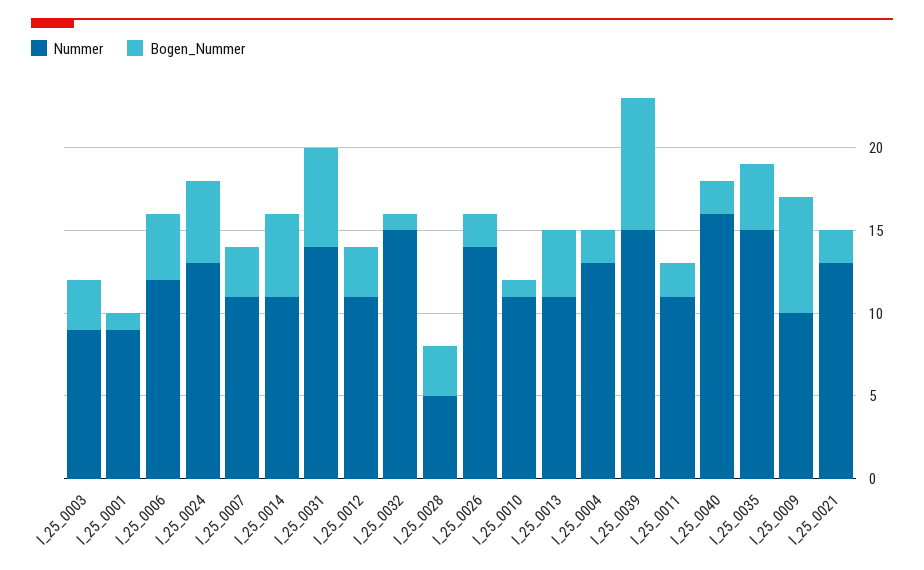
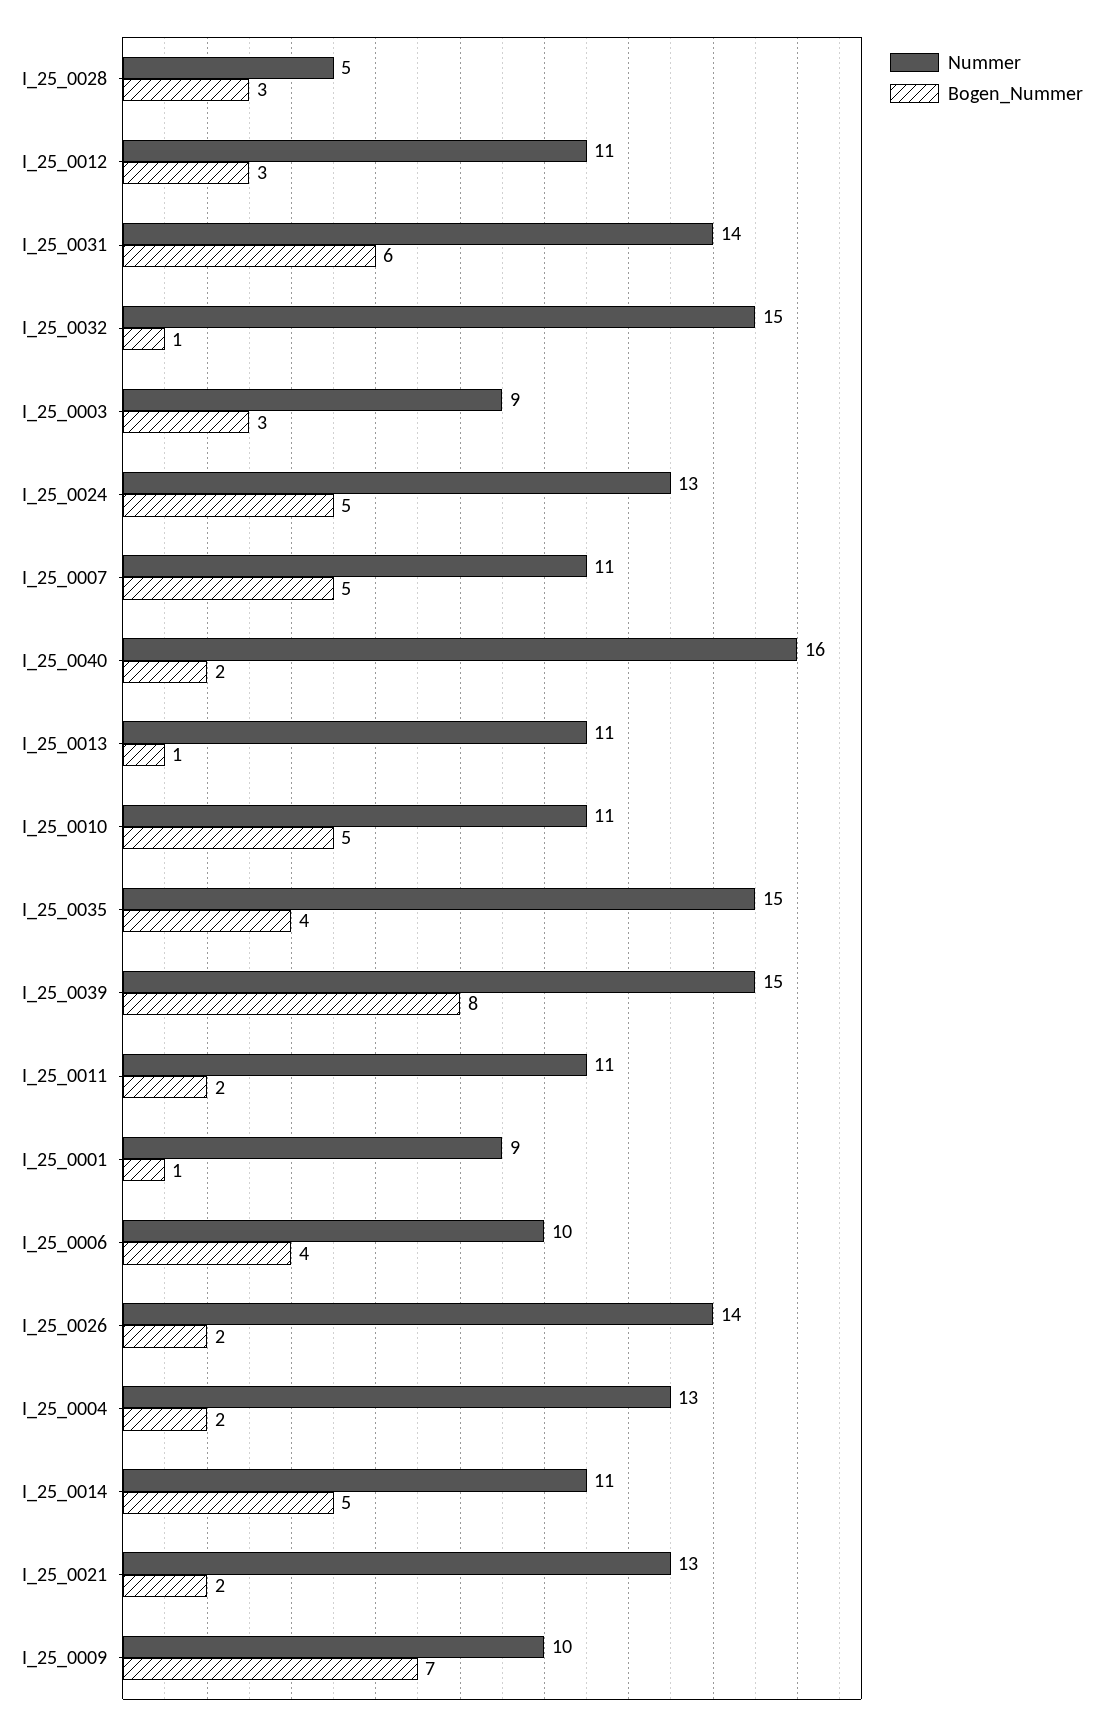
  {
    "Nummer": {
      "I_25_0003": 9,
      "I_25_0001": 9,
-     "I_25_0006": 12,
+     "I_25_0006": 10,
      "I_25_0024": 13,
      "I_25_0007": 11,
      "I_25_0014": 11,
      "I_25_0031": 14,
      "I_25_0012": 11,
      "I_25_0032": 15,
      "I_25_0028": 5,
      "I_25_0026": 14,
      "I_25_0010": 11,
      "I_25_0013": 11,
      "I_25_0004": 13,
      "I_25_0039": 15,
      "I_25_0011": 11,
      "I_25_0040": 16,
      "I_25_0035": 15,
      "I_25_0009": 10,
      "I_25_0021": 13
    },
    "Bogen_Nummer": {
      "I_25_0003": 3,
      "I_25_0001": 1,
      "I_25_0006": 4,
      "I_25_0024": 5,
-     "I_25_0007": 3,
+     "I_25_0007": 5,
      "I_25_0014": 5,
      "I_25_0031": 6,
      "I_25_0012": 3,
      "I_25_0032": 1,
      "I_25_0028": 3,
      "I_25_0026": 2,
-     "I_25_0010": 1,
+     "I_25_0010": 5,
-     "I_25_0013": 4,
+     "I_25_0013": 1,
      "I_25_0004": 2,
      "I_25_0039": 8,
      "I_25_0011": 2,
      "I_25_0040": 2,
      "I_25_0035": 4,
      "I_25_0009": 7,
      "I_25_0021": 2
    }
  }

